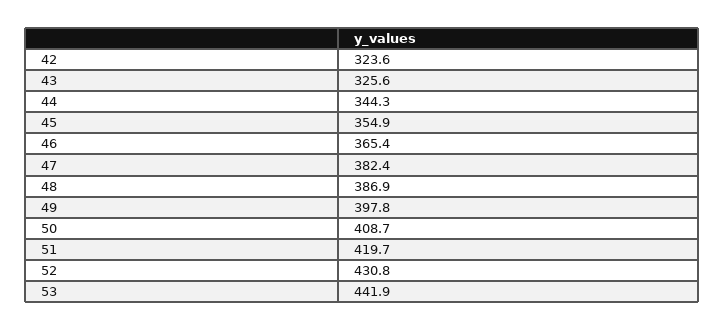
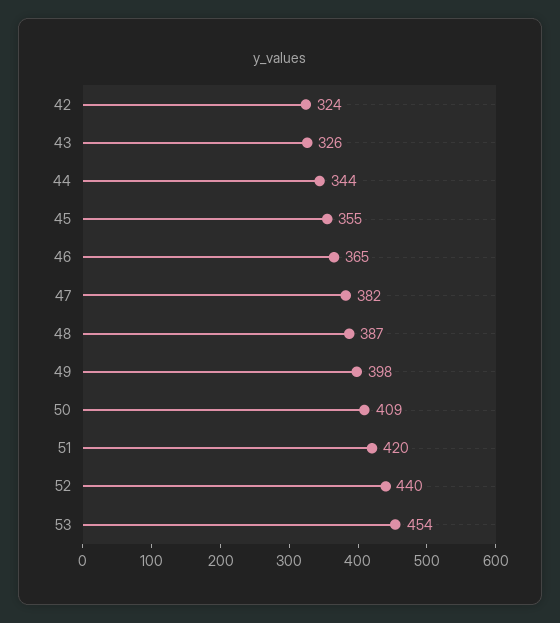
  {
    "42": 323.6,
    "43": 325.6,
    "44": 344.3,
    "45": 354.9,
    "46": 365.4,
    "47": 382.4,
    "48": 386.9,
    "49": 397.8,
    "50": 408.7,
    "51": 419.7,
-   "52": 430.8,
+   "52": 440,
-   "53": 441.9
+   "53": 454
  }

